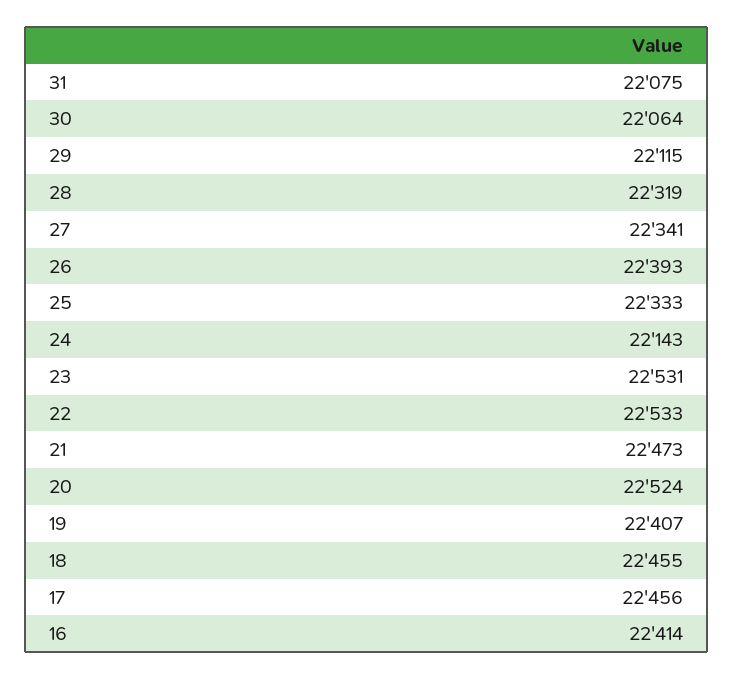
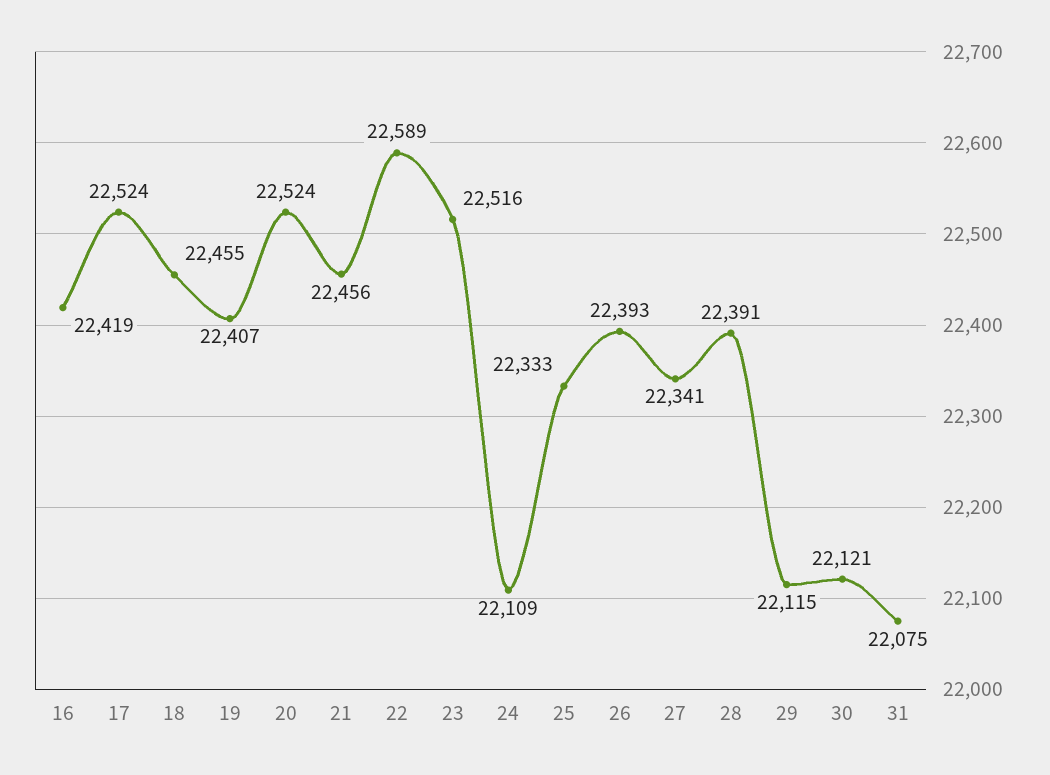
  {
    "31": 22075,
-   "30": 22064,
+   "30": 22121,
    "29": 22115,
-   "28": 22319,
+   "28": 22391,
    "27": 22341,
    "26": 22393,
    "25": 22333,
-   "24": 22143,
+   "24": 22109,
-   "23": 22531,
+   "23": 22516,
-   "22": 22533,
+   "22": 22589,
-   "21": 22473,
+   "21": 22456,
    "20": 22524,
    "19": 22407,
    "18": 22455,
-   "17": 22456,
+   "17": 22524,
-   "16": 22414
+   "16": 22419
  }

